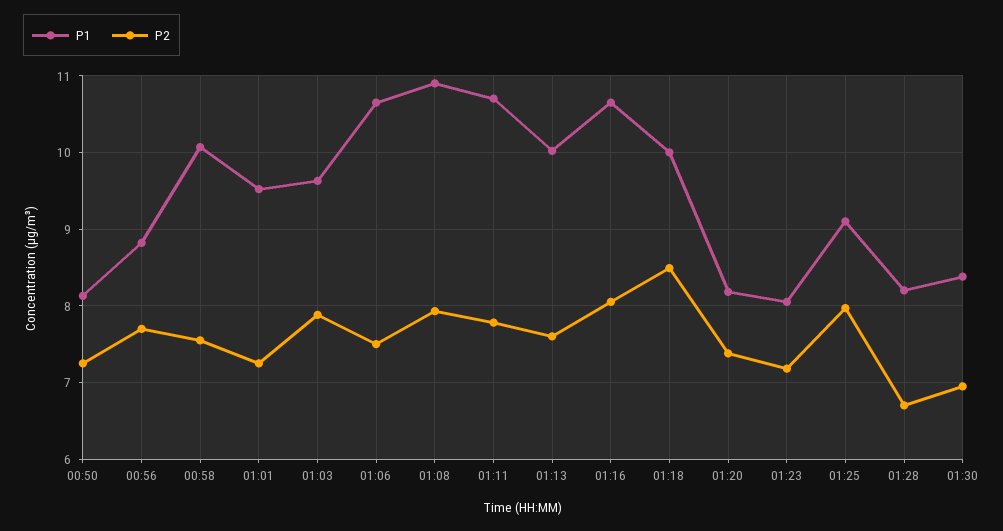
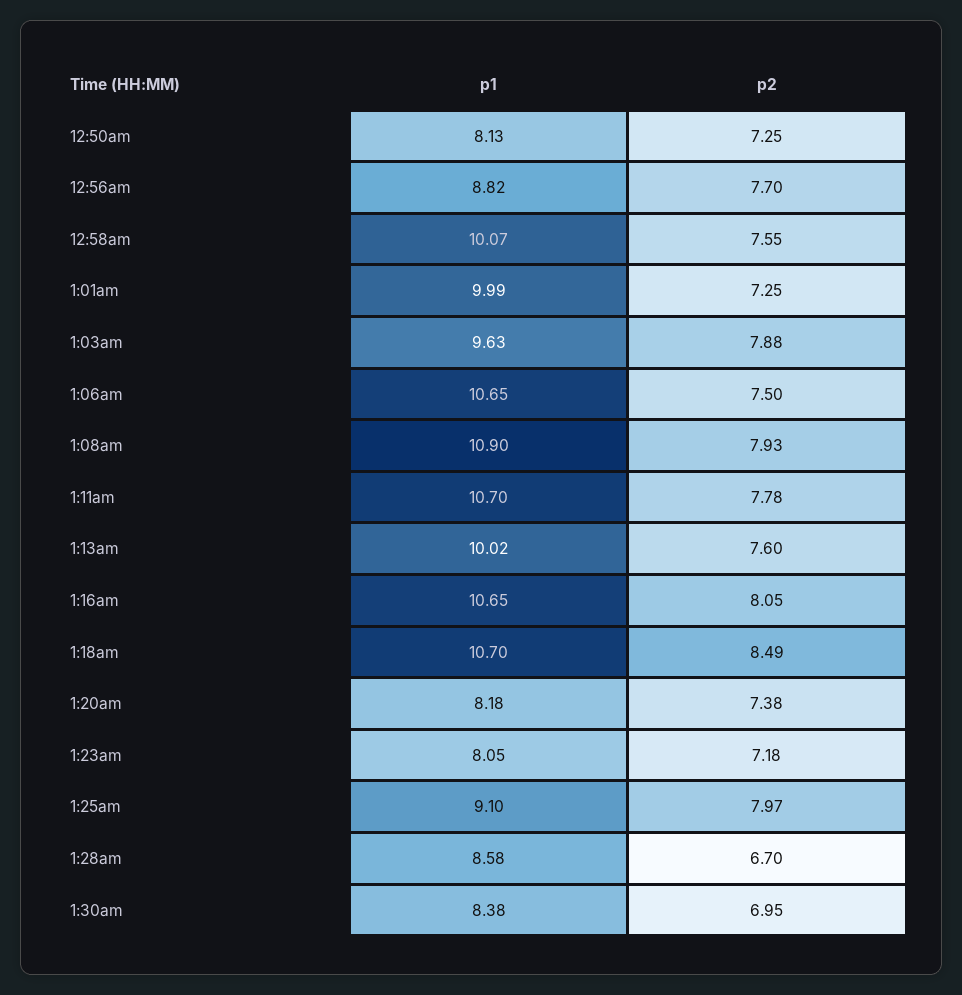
  {
    "P1": {
      "00:50": 8.13,
      "00:56": 8.82,
      "00:58": 10.07,
-     "01:01": 9.5,
+     "01:01": 9.99,
      "01:03": 9.63,
      "01:06": 10.65,
      "01:08": 10.9,
      "01:11": 10.7,
      "01:13": 10.02,
      "01:16": 10.65,
-     "01:18": 10,
+     "01:18": 10.7,
      "01:20": 8.18,
      "01:23": 8.05,
      "01:25": 9.1,
-     "01:28": 8.2,
+     "01:28": 8.58,
      "01:30": 8.38
    },
    "P2": {
      "00:50": 7.25,
      "00:56": 7.7,
      "00:58": 7.55,
      "01:01": 7.25,
      "01:03": 7.88,
      "01:06": 7.5,
      "01:08": 7.93,
      "01:11": 7.78,
      "01:13": 7.6,
      "01:16": 8.05,
      "01:18": 8.49,
      "01:20": 7.38,
      "01:23": 7.18,
      "01:25": 7.97,
      "01:28": 6.7,
      "01:30": 6.95
    }
  }

